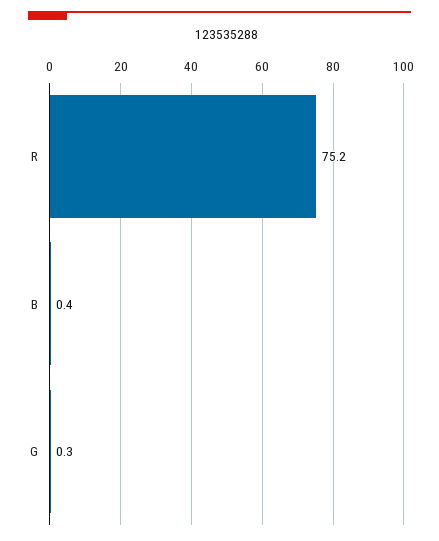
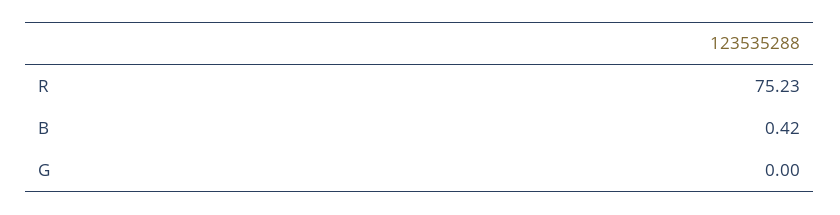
  {
    "R": 75.23,
    "B": 0.42,
-   "G": 0.3
+   "G": 0
  }

